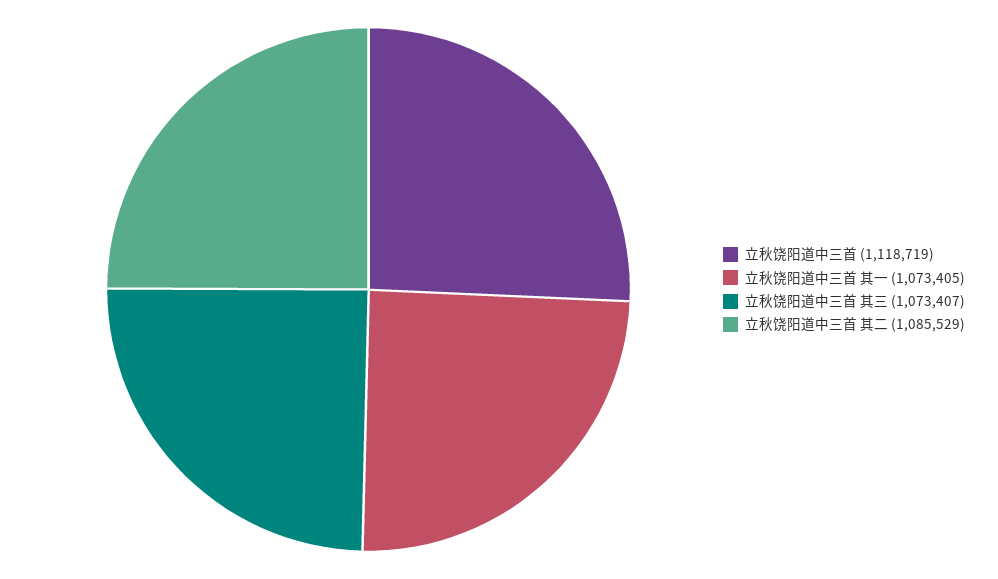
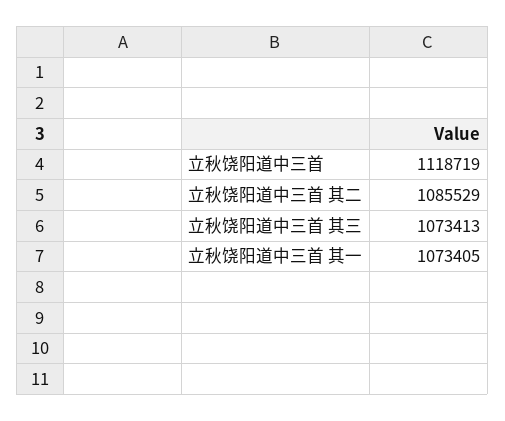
  {
    "立秋饶阳道中三首": 1118719,
    "立秋饶阳道中三首 其一": 1073405,
-   "立秋饶阳道中三首 其三": 1073407,
+   "立秋饶阳道中三首 其三": 1073413,
    "立秋饶阳道中三首 其二": 1085529
  }

